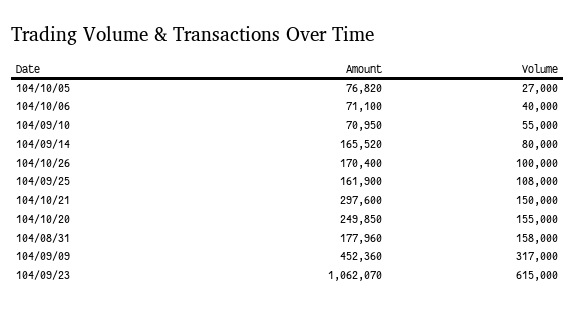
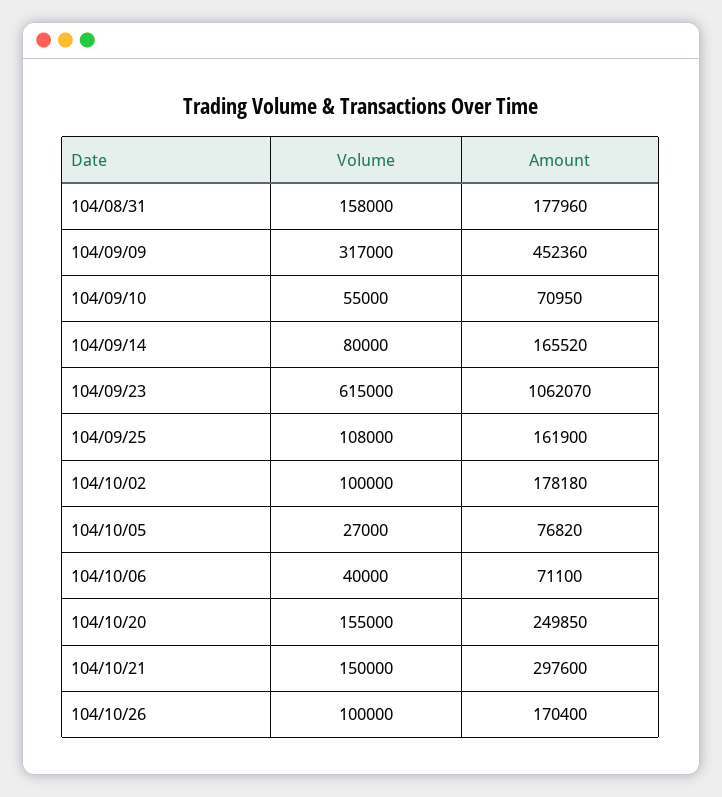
  {
    "Amount": {
      "104/10/05": 76820,
      "104/10/06": 71100,
      "104/09/10": 70950,
      "104/09/14": 165520,
      "104/10/26": 170400,
      "104/09/25": 161900,
      "104/10/21": 297600,
      "104/10/20": 249850,
      "104/08/31": 177960,
      "104/09/09": 452360,
-     "104/09/23": 1062070
+     "104/09/23": 1062070,
+     "104/10/02": 178180
    },
    "Volume": {
      "104/10/05": 27000,
      "104/10/06": 40000,
      "104/09/10": 55000,
      "104/09/14": 80000,
      "104/10/26": 100000,
      "104/09/25": 108000,
      "104/10/21": 150000,
      "104/10/20": 155000,
      "104/08/31": 158000,
      "104/09/09": 317000,
-     "104/09/23": 615000
+     "104/09/23": 615000,
+     "104/10/02": 100000
    }
  }

